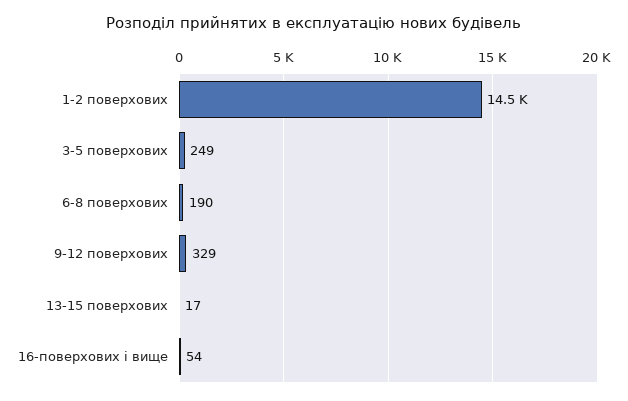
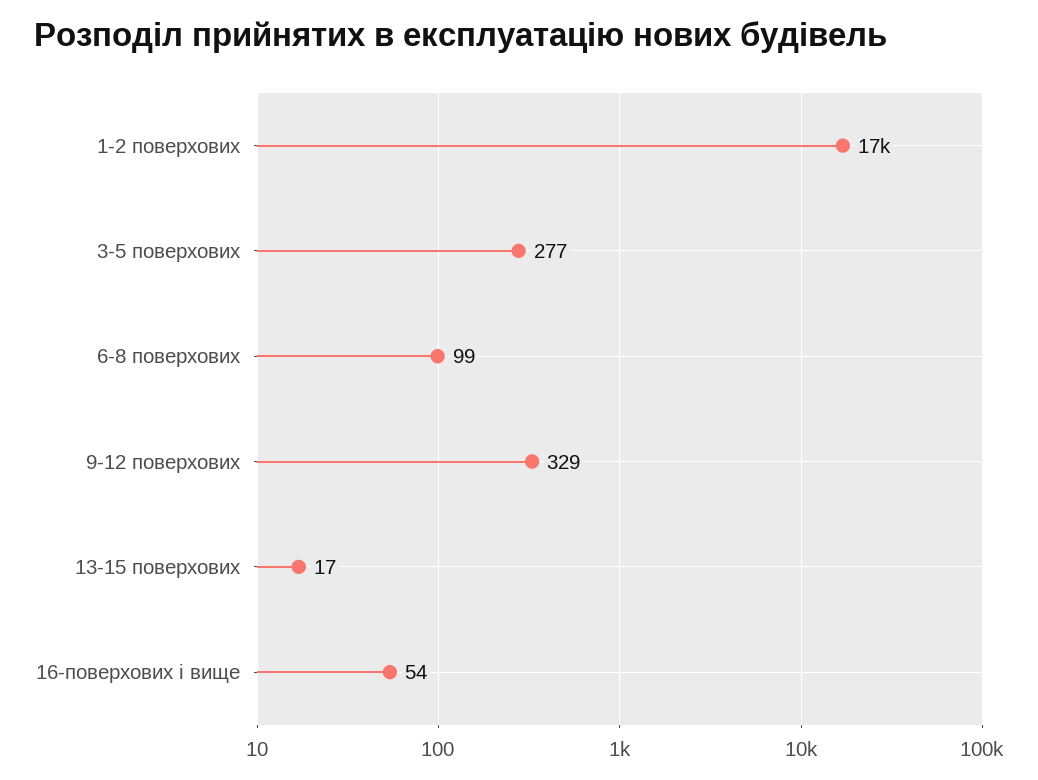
  {
-   "1-2 поверхових": 14500,
+   "1-2 поверхових": 17000,
-   "3-5 поверхових": 249,
+   "3-5 поверхових": 277,
-   "6-8 поверхових": 190,
+   "6-8 поверхових": 99,
    "9-12 поверхових": 329,
    "13-15 поверхових": 17,
    "16-поверхових і вище": 54
  }

